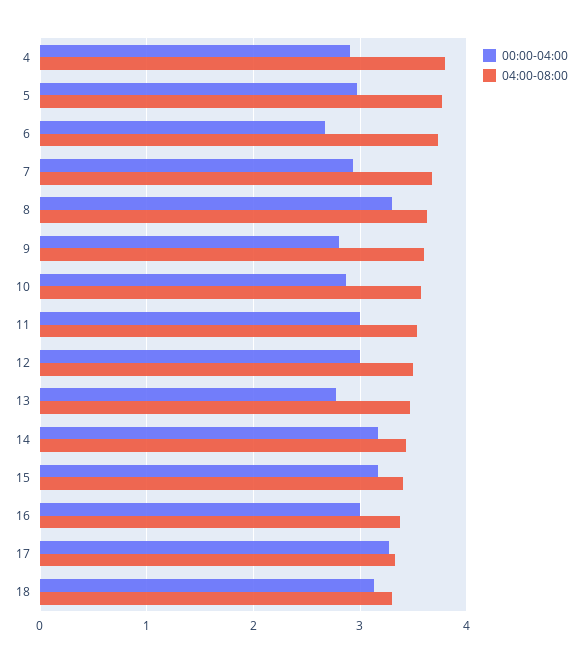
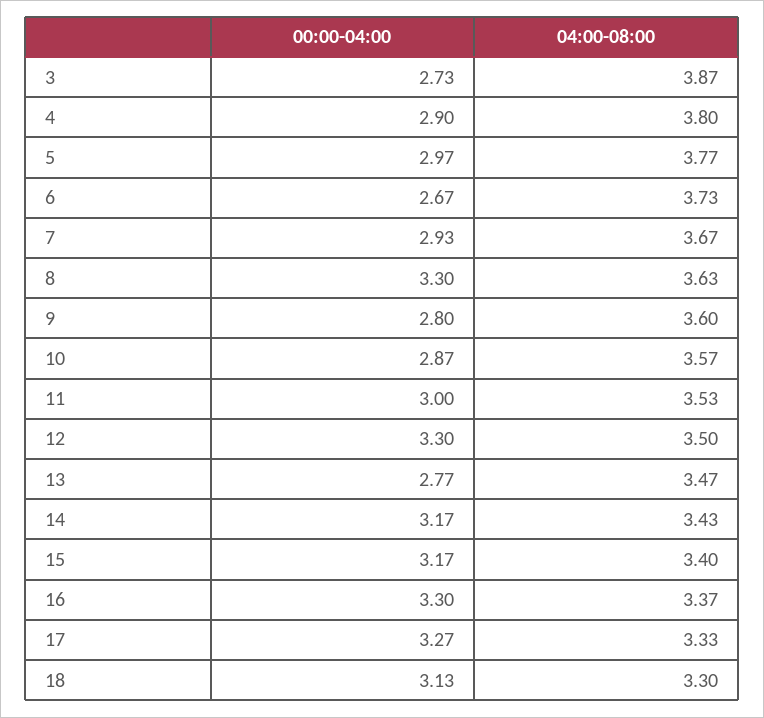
  {
    "00:00-04:00": {
      "4": 2.9,
      "5": 2.97,
      "6": 2.67,
      "7": 2.93,
      "8": 3.3,
      "9": 2.8,
      "10": 2.87,
      "11": 3,
-     "12": 3,
+     "12": 3.3,
      "13": 2.77,
      "14": 3.17,
      "15": 3.17,
-     "16": 3,
+     "16": 3.3,
      "17": 3.27,
-     "18": 3.13
+     "18": 3.13,
+     "3": 2.73
    },
    "04:00-08:00": {
      "4": 3.8,
      "5": 3.77,
      "6": 3.73,
      "7": 3.67,
      "8": 3.63,
      "9": 3.6,
      "10": 3.57,
      "11": 3.53,
      "12": 3.5,
      "13": 3.47,
      "14": 3.43,
      "15": 3.4,
      "16": 3.37,
      "17": 3.33,
-     "18": 3.3
+     "18": 3.3,
+     "3": 3.87
    }
  }

